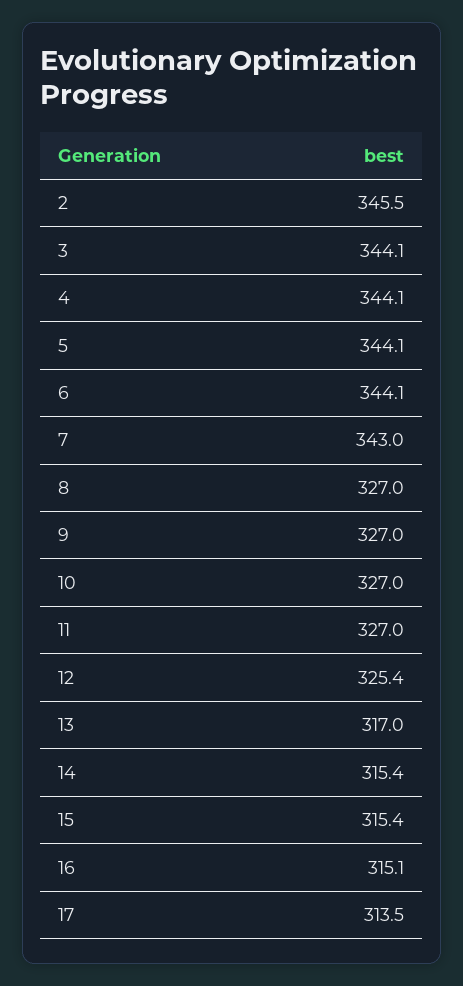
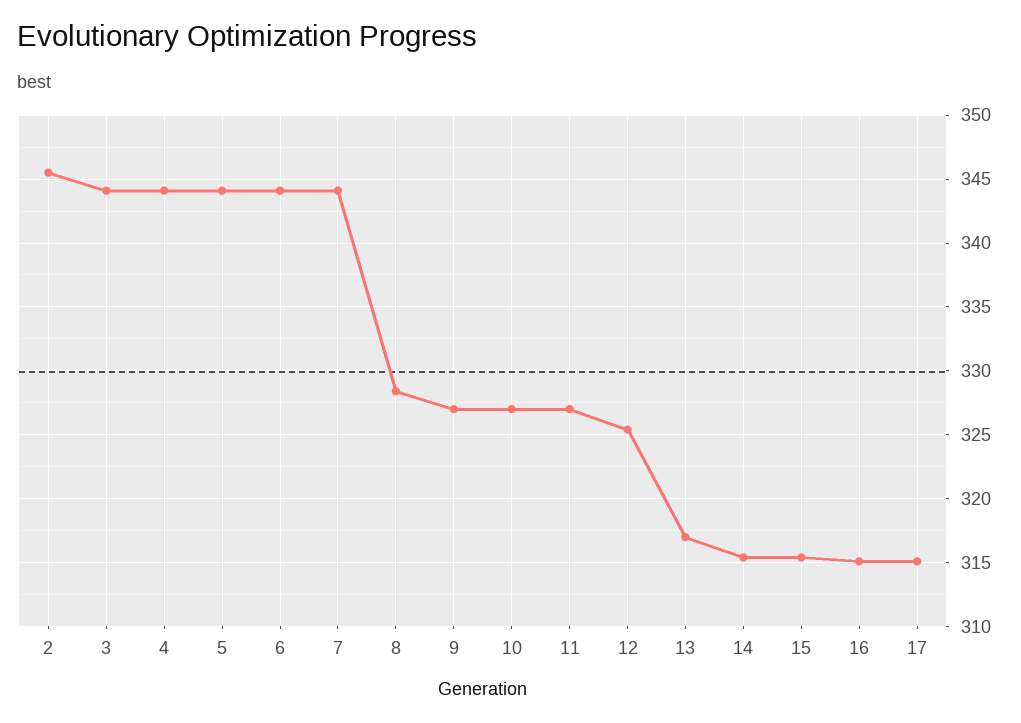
  {
    "2": 345.5,
    "3": 344.1,
    "4": 344.1,
    "5": 344.1,
    "6": 344.1,
-   "7": 343,
+   "7": 344,
-   "8": 327,
+   "8": 328.5,
    "9": 327,
    "10": 327,
    "11": 327,
    "12": 325.4,
    "13": 317,
    "14": 315.4,
    "15": 315.4,
    "16": 315.1,
-   "17": 313.5
+   "17": 315
  }

